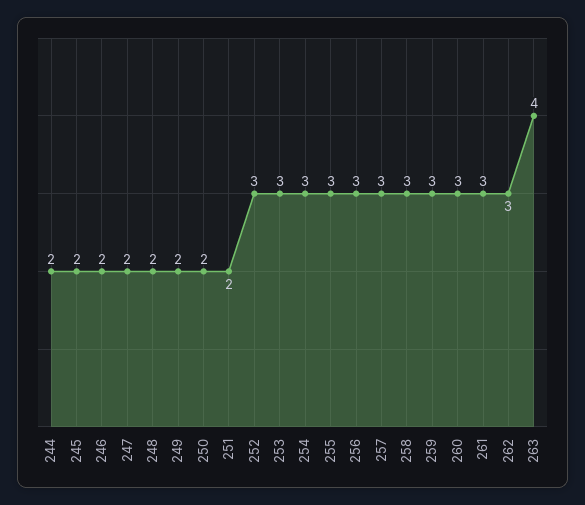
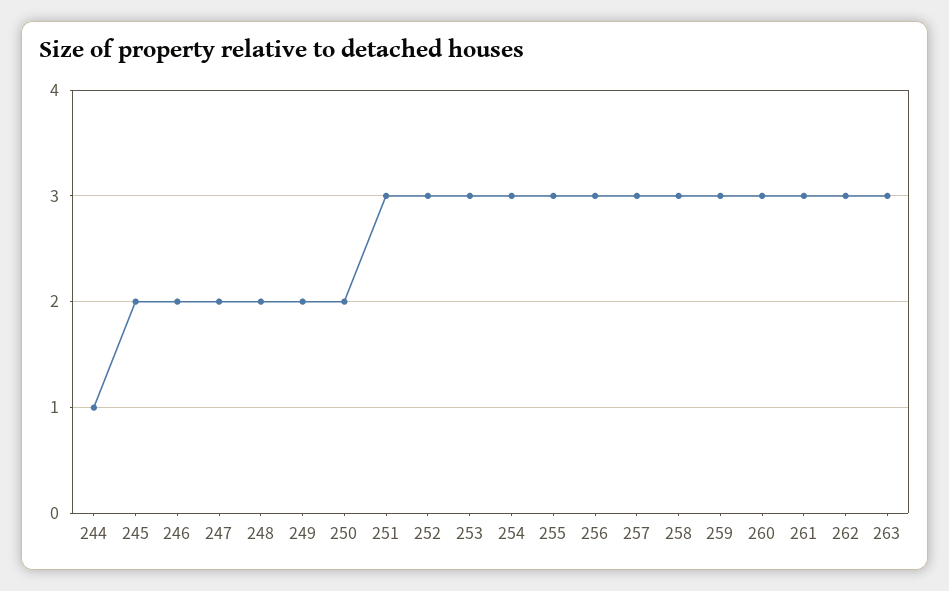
  {
-   "244": 2,
+   "244": 1,
    "245": 2,
    "246": 2,
    "247": 2,
    "248": 2,
    "249": 2,
    "250": 2,
-   "251": 2,
+   "251": 3,
    "252": 3,
    "253": 3,
    "254": 3,
    "255": 3,
    "256": 3,
    "257": 3,
    "258": 3,
    "259": 3,
    "260": 3,
    "261": 3,
    "262": 3,
-   "263": 4
+   "263": 3
  }

